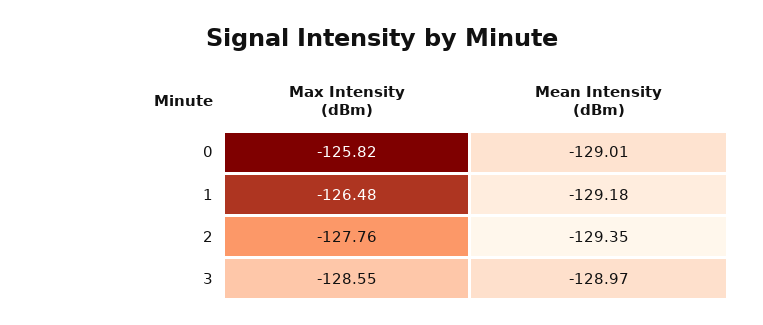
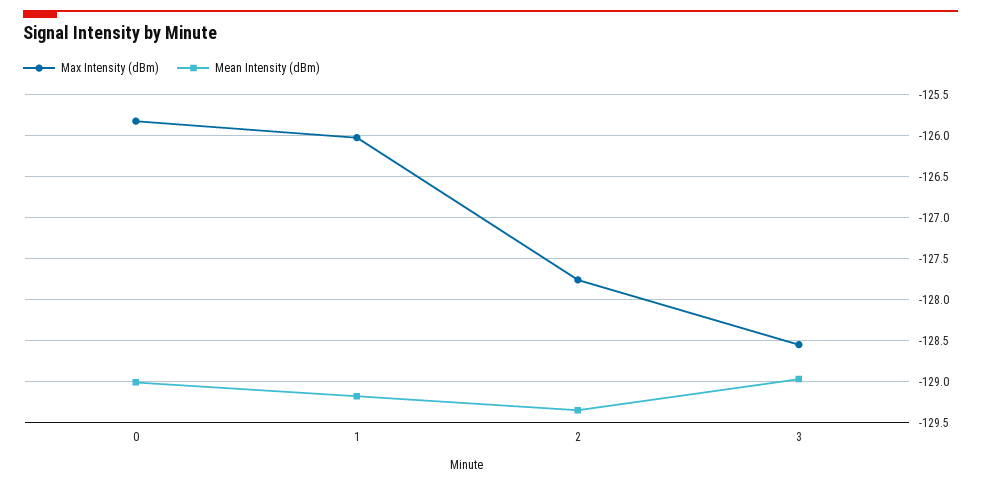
  {
    "Max Intensity (dBm)": {
      "0": -125.82,
-     "1": -126.48,
+     "1": -126,
      "2": -127.76,
      "3": -128.55
    },
    "Mean Intensity (dBm)": {
      "0": -129.01,
      "1": -129.18,
      "2": -129.35,
      "3": -128.97
    }
  }

